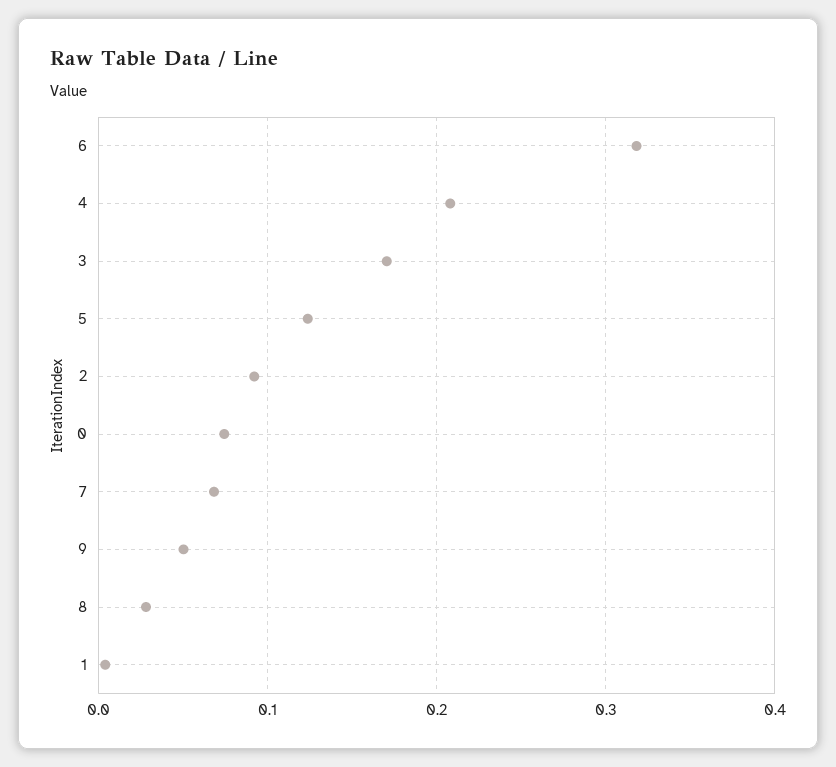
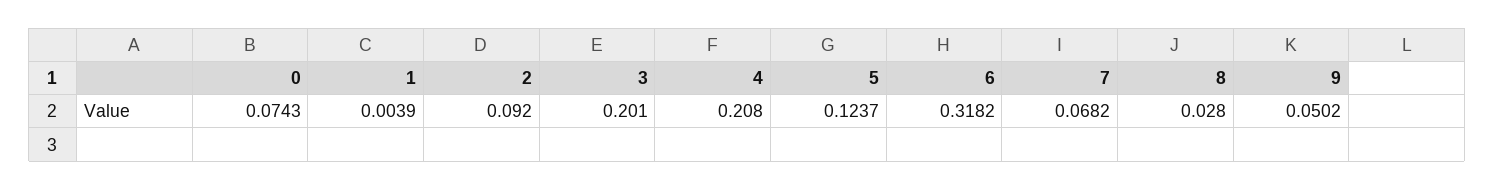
  {
    "6": 0.3182,
    "4": 0.208,
-   "3": 0.17,
+   "3": 0.201,
    "5": 0.1237,
    "2": 0.092,
    "0": 0.0743,
    "7": 0.0682,
    "9": 0.0502,
    "8": 0.028,
    "1": 0.0039
  }

